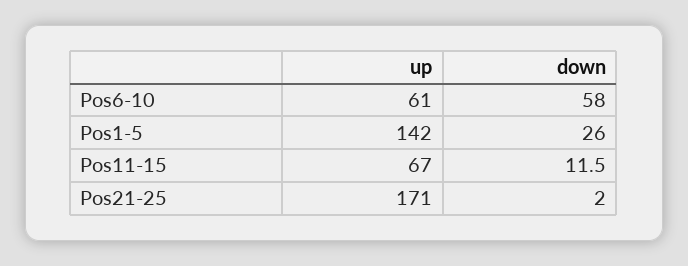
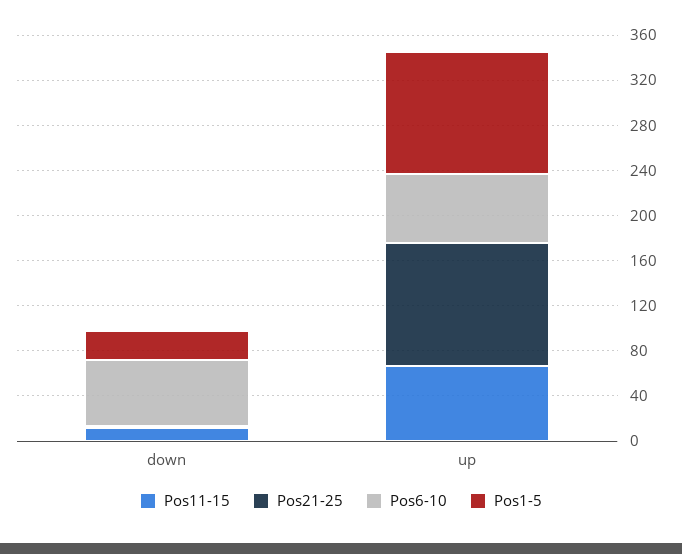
  {
    "Pos6-10": {
      "up": 61,
      "down": 58
    },
    "Pos1-5": {
-     "up": 142,
+     "up": 110,
      "down": 26
    },
    "Pos11-15": {
      "up": 67,
      "down": 11.5
    },
    "Pos21-25": {
-     "up": 171,
+     "up": 110,
      "down": 2
    }
  }

